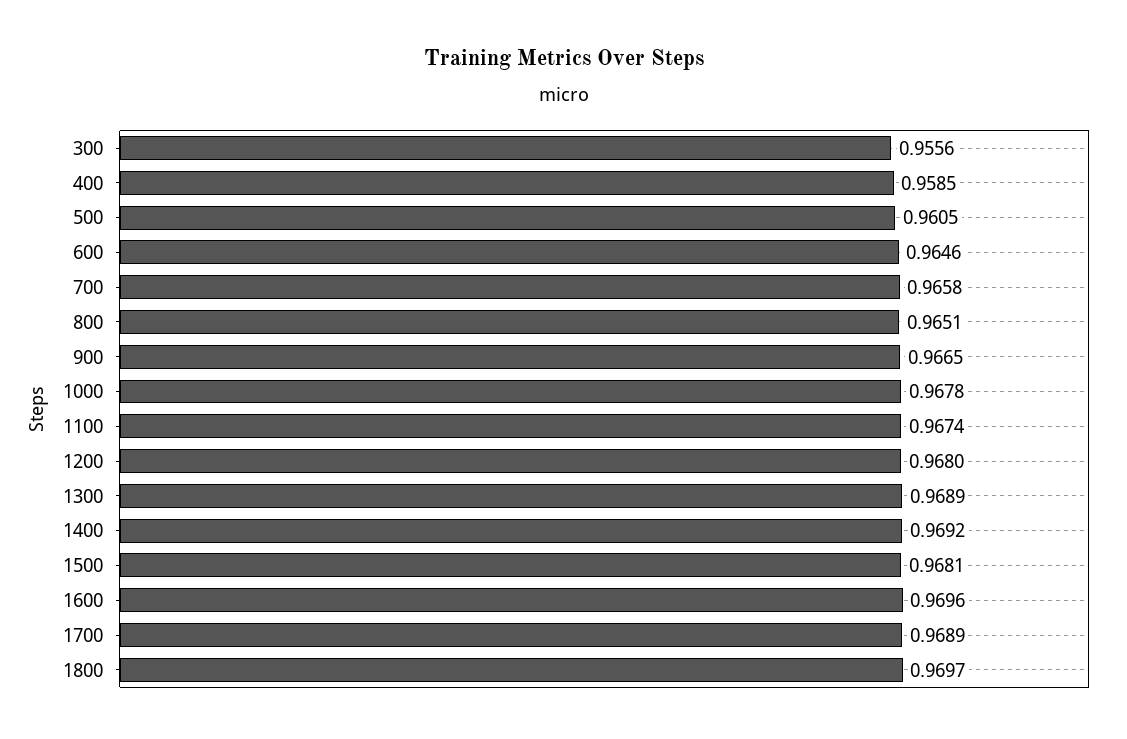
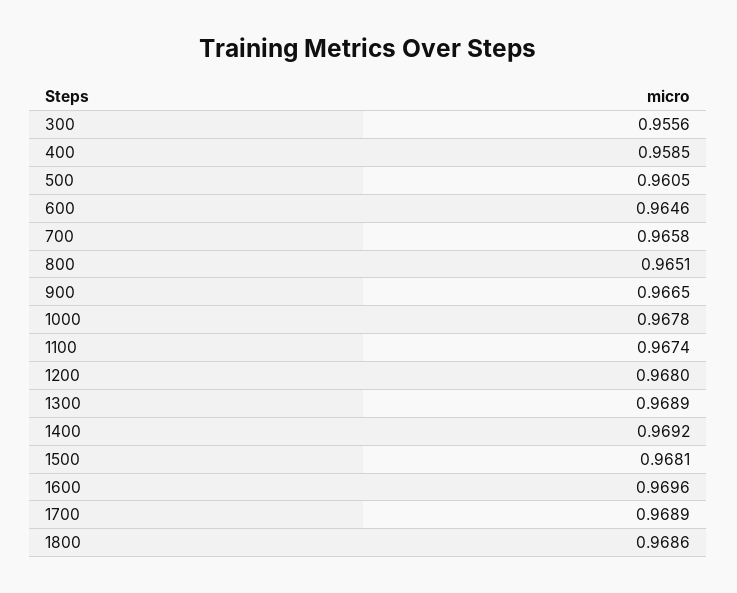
  {
    "300": 0.9556,
    "400": 0.9585,
    "500": 0.9605,
    "600": 0.9646,
    "700": 0.9658,
    "800": 0.9651,
    "900": 0.9665,
    "1000": 0.9678,
    "1100": 0.9674,
    "1200": 0.968,
    "1300": 0.9689,
    "1400": 0.9692,
    "1500": 0.9681,
    "1600": 0.9696,
    "1700": 0.9689,
-   "1800": 0.9697
+   "1800": 0.9686
  }

